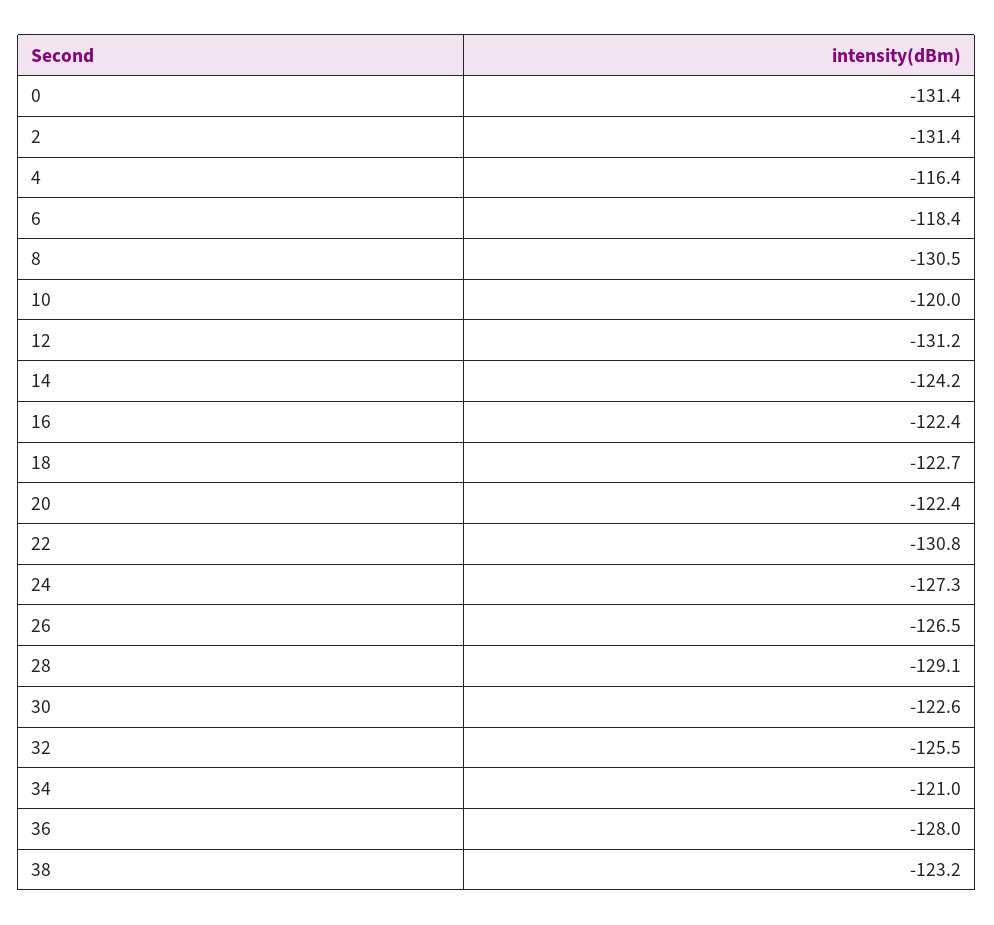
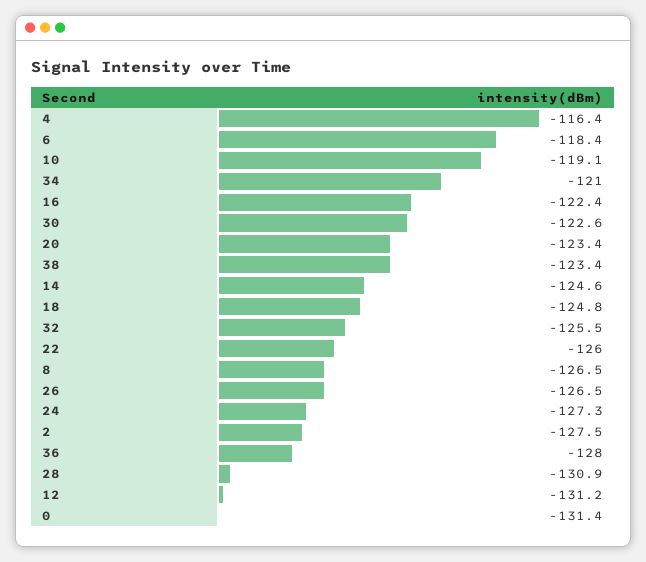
  {
    "0": -131.4,
-   "2": -131.4,
+   "2": -127.5,
    "4": -116.4,
    "6": -118.4,
-   "8": -130.5,
+   "8": -126.5,
-   "10": -120,
+   "10": -119.1,
    "12": -131.2,
-   "14": -124.2,
+   "14": -124.6,
    "16": -122.4,
-   "18": -122.7,
+   "18": -124.8,
-   "20": -122.4,
+   "20": -123.4,
-   "22": -130.8,
+   "22": -126,
    "24": -127.3,
    "26": -126.5,
-   "28": -129.1,
+   "28": -130.9,
    "30": -122.6,
    "32": -125.5,
    "34": -121,
    "36": -128,
-   "38": -123.2
+   "38": -123.4
  }

